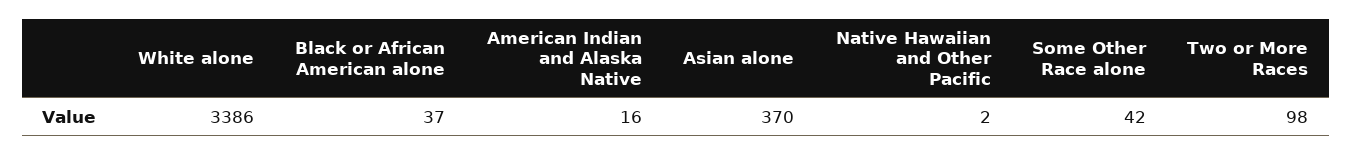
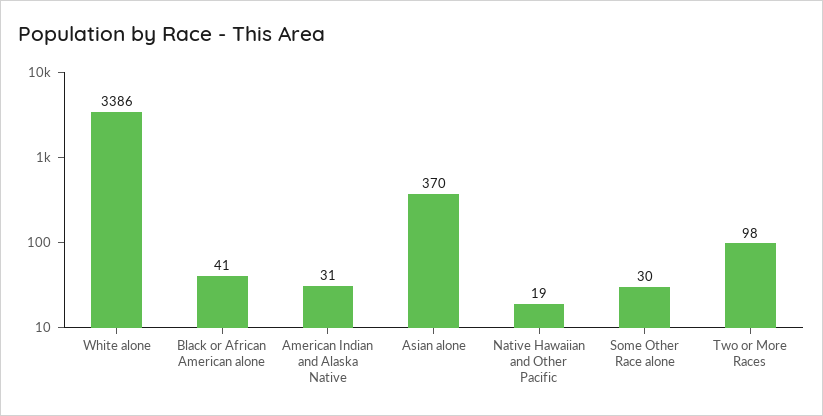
  {
    "White alone": 3386,
-   "Black or African American alone": 37,
+   "Black or African American alone": 41,
-   "American Indian and Alaska Native": 16,
+   "American Indian and Alaska Native": 31,
    "Asian alone": 370,
-   "Native Hawaiian and Other Pacific": 2,
+   "Native Hawaiian and Other Pacific": 19,
-   "Some Other Race alone": 42,
+   "Some Other Race alone": 30,
    "Two or More Races": 98
  }

